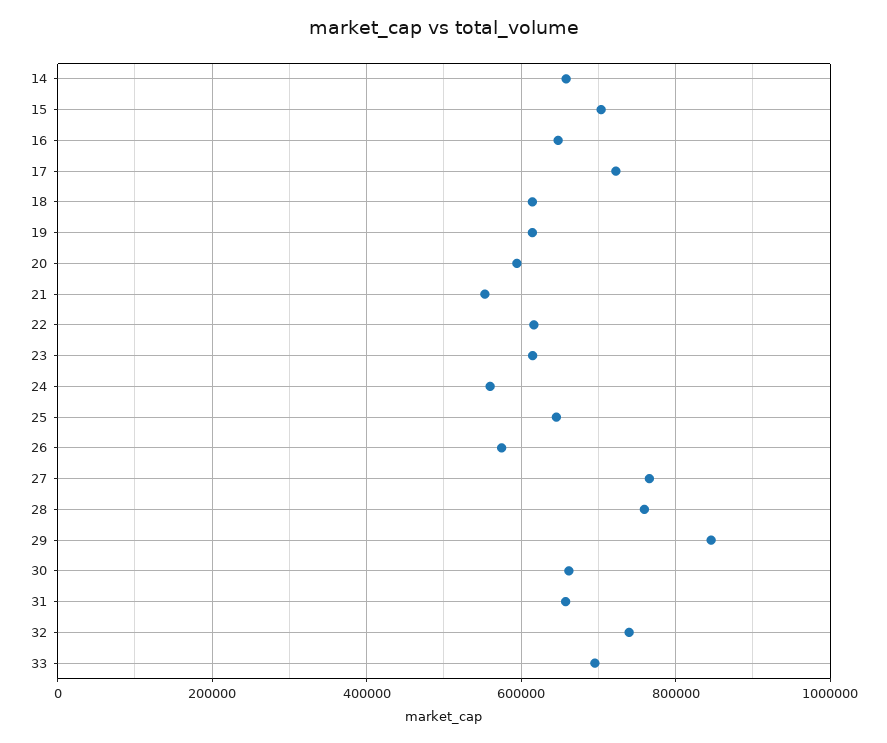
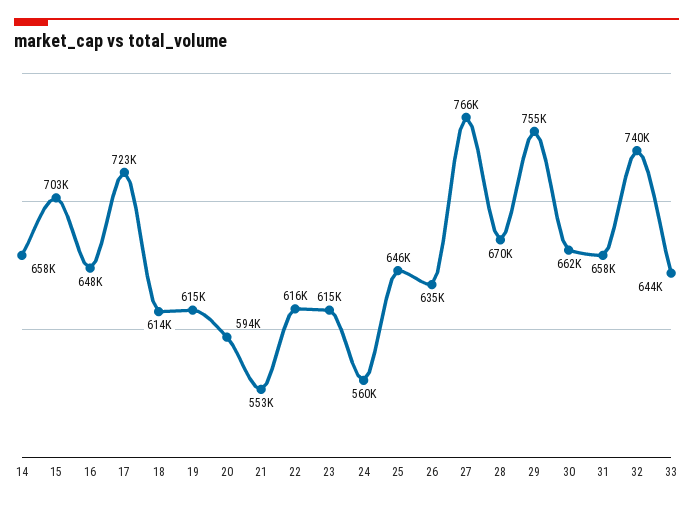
  {
    "14": 658000,
    "15": 703000,
    "16": 648000,
    "17": 723000,
    "18": 614000,
    "19": 615000,
    "20": 594000,
    "21": 553000,
    "22": 616000,
    "23": 615000,
    "24": 560000,
    "25": 646000,
-   "26": 580000,
+   "26": 635000,
    "27": 766000,
-   "28": 760000,
+   "28": 670000,
-   "29": 840000,
+   "29": 755000,
    "30": 662000,
    "31": 658000,
    "32": 740000,
-   "33": 700000
+   "33": 644000
  }

